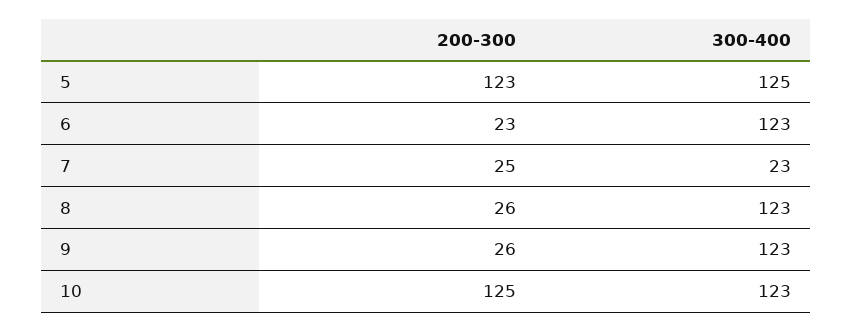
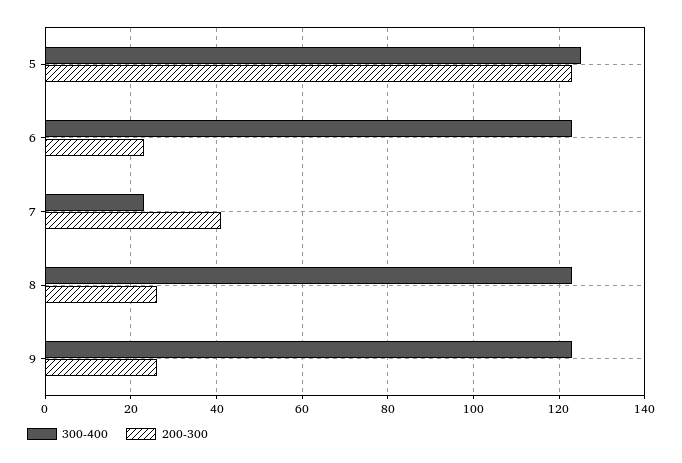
  {
    "200-300": {
      "5": 123,
      "6": 23,
-     "7": 25,
+     "7": 40,
      "8": 26,
-     "9": 26,
+     "9": 26
-     "10": 125
    },
    "300-400": {
      "5": 125,
      "6": 123,
      "7": 23,
      "8": 123,
-     "9": 123,
+     "9": 123
-     "10": 123
    }
  }

